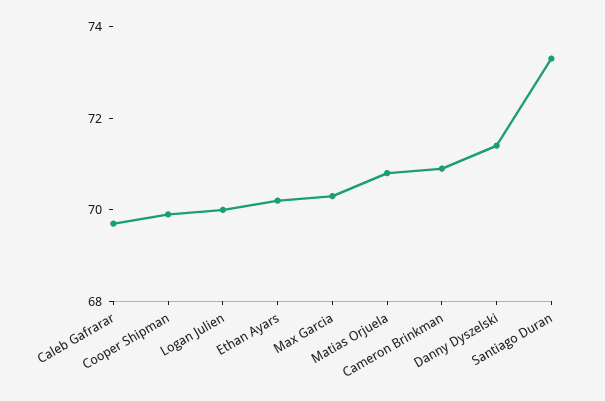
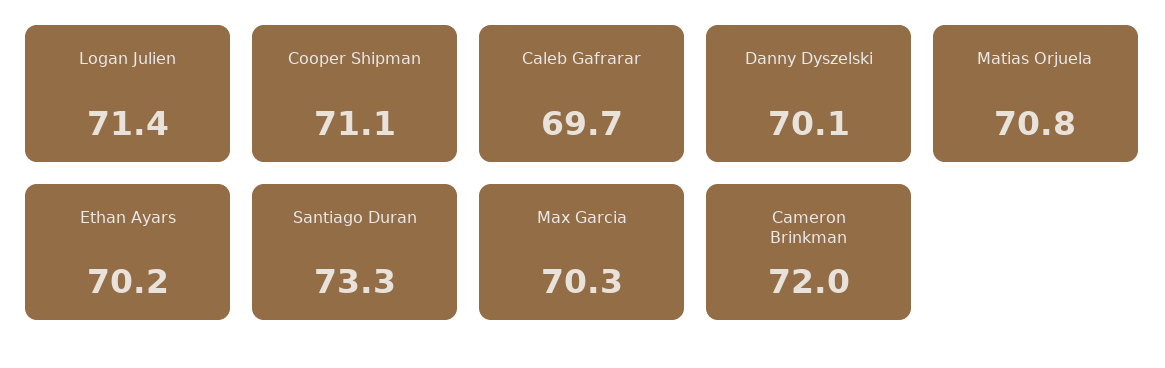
  {
    "Caleb Gafrarar": 69.7,
-   "Cooper Shipman": 70,
+   "Cooper Shipman": 71.1,
-   "Logan Julien": 70,
+   "Logan Julien": 71.4,
    "Ethan Ayars": 70.2,
    "Max Garcia": 70.3,
    "Matias Orjuela": 70.8,
-   "Cameron Brinkman": 71,
+   "Cameron Brinkman": 72,
-   "Danny Dyszelski": 71.5,
+   "Danny Dyszelski": 70.1,
    "Santiago Duran": 73.3
  }

